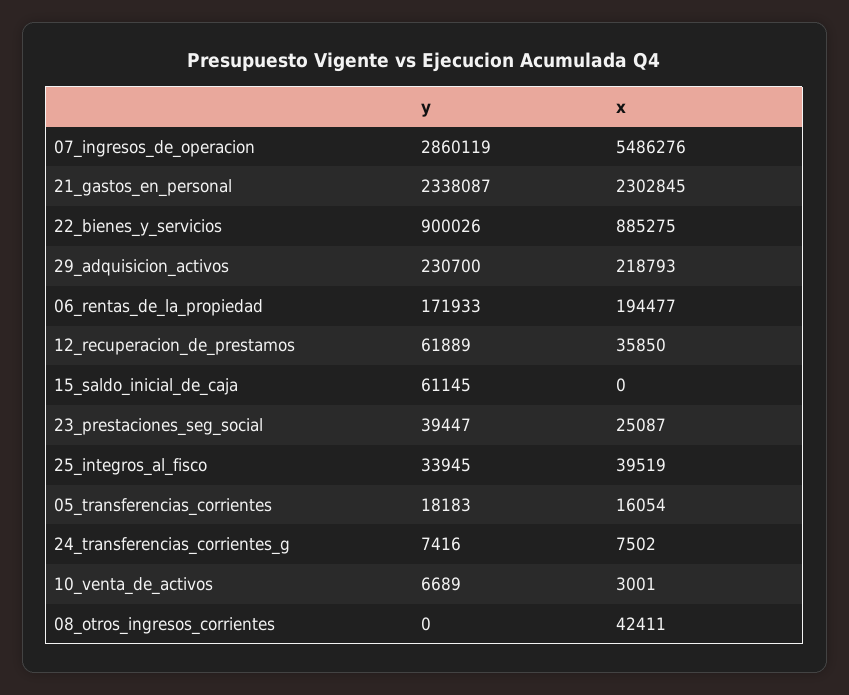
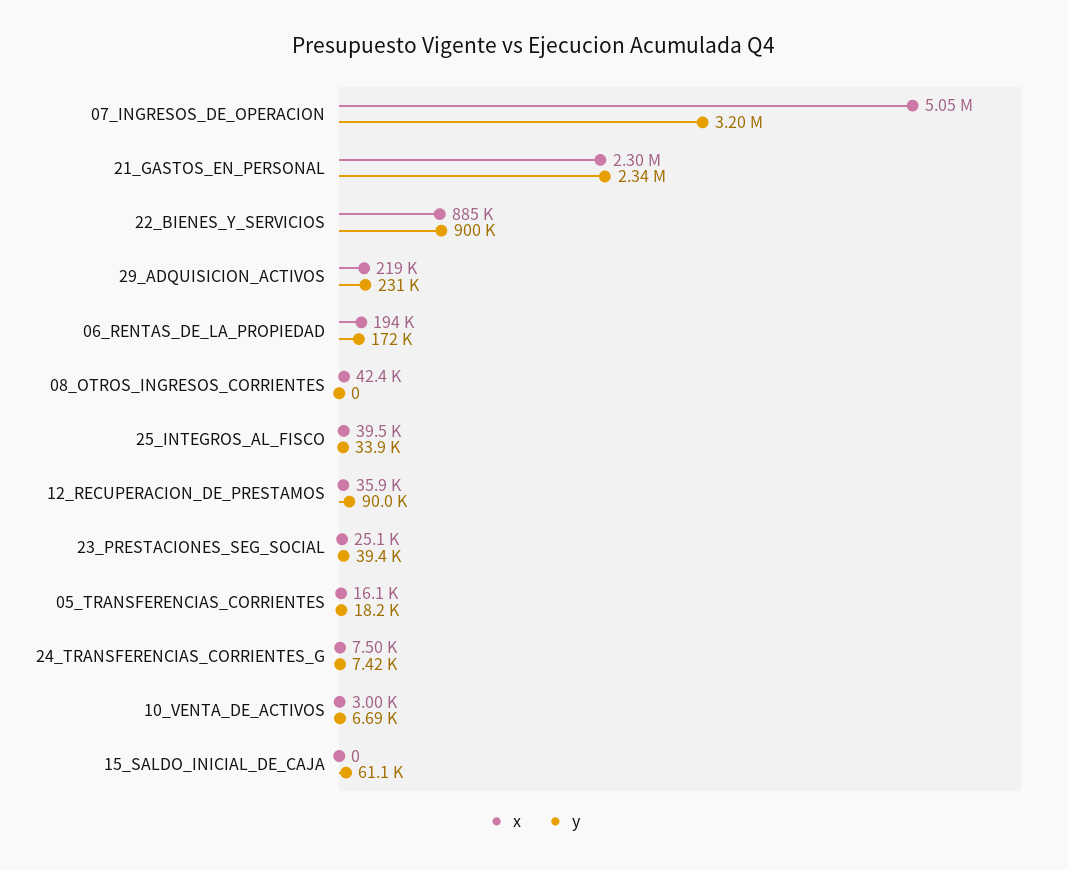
  {
    "y": {
-     "07_ingresos_de_operacion": 2860119,
+     "07_ingresos_de_operacion": 3200000,
      "21_gastos_en_personal": 2338087,
      "22_bienes_y_servicios": 900026,
      "29_adquisicion_activos": 230700,
      "06_rentas_de_la_propiedad": 171933,
-     "12_recuperacion_de_prestamos": 61889,
+     "12_recuperacion_de_prestamos": 90000,
      "15_saldo_inicial_de_caja": 61145,
      "23_prestaciones_seg_social": 39447,
      "25_integros_al_fisco": 33945,
      "05_transferencias_corrientes": 18183,
      "24_transferencias_corrientes_g": 7416,
      "10_venta_de_activos": 6689,
      "08_otros_ingresos_corrientes": 0
    },
    "x": {
-     "07_ingresos_de_operacion": 5486276,
+     "07_ingresos_de_operacion": 5050000,
      "21_gastos_en_personal": 2302845,
      "22_bienes_y_servicios": 885275,
      "29_adquisicion_activos": 218793,
      "06_rentas_de_la_propiedad": 194477,
      "12_recuperacion_de_prestamos": 35850,
      "15_saldo_inicial_de_caja": 0,
      "23_prestaciones_seg_social": 25087,
      "25_integros_al_fisco": 39519,
      "05_transferencias_corrientes": 16054,
      "24_transferencias_corrientes_g": 7502,
      "10_venta_de_activos": 3001,
      "08_otros_ingresos_corrientes": 42411
    }
  }

